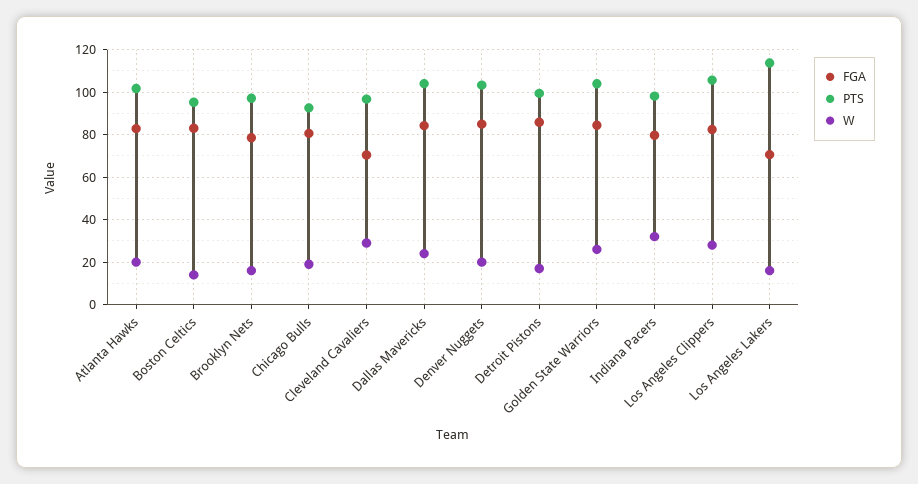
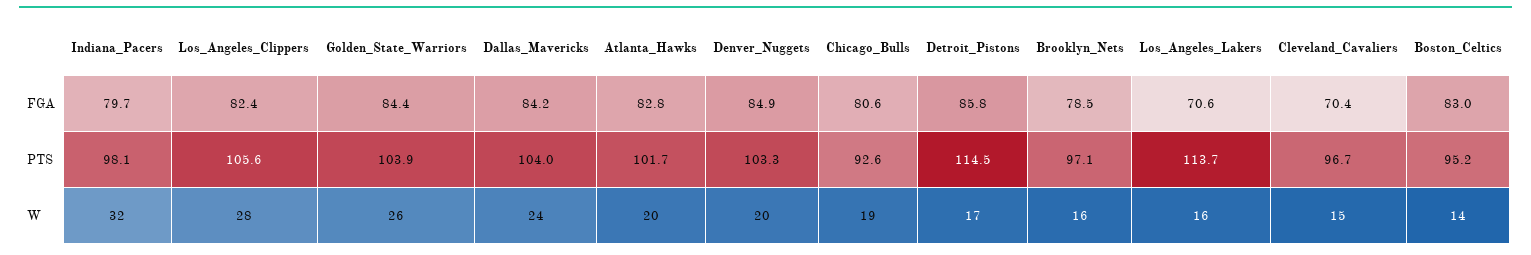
  {
    "FGA": {
      "Atlanta Hawks": 82.8,
      "Boston Celtics": 83,
      "Brooklyn Nets": 78.5,
      "Chicago Bulls": 80.6,
      "Cleveland Cavaliers": 70.4,
      "Dallas Mavericks": 84.2,
      "Denver Nuggets": 84.9,
      "Detroit Pistons": 85.8,
      "Golden State Warriors": 84.4,
      "Indiana Pacers": 79.7,
      "Los Angeles Clippers": 82.4,
      "Los Angeles Lakers": 70.6
    },
    "PTS": {
      "Atlanta Hawks": 101.7,
      "Boston Celtics": 95.2,
      "Brooklyn Nets": 97.1,
      "Chicago Bulls": 92.6,
      "Cleveland Cavaliers": 96.7,
      "Dallas Mavericks": 104,
      "Denver Nuggets": 103.3,
-     "Detroit Pistons": 100,
+     "Detroit Pistons": 114.5,
      "Golden State Warriors": 103.9,
      "Indiana Pacers": 98.1,
      "Los Angeles Clippers": 105.6,
      "Los Angeles Lakers": 113.7
    },
    "W": {
      "Atlanta Hawks": 20,
      "Boston Celtics": 14,
      "Brooklyn Nets": 16,
      "Chicago Bulls": 19,
-     "Cleveland Cavaliers": 30,
+     "Cleveland Cavaliers": 15,
      "Dallas Mavericks": 24,
      "Denver Nuggets": 20,
      "Detroit Pistons": 17,
      "Golden State Warriors": 26,
      "Indiana Pacers": 32,
      "Los Angeles Clippers": 28,
      "Los Angeles Lakers": 16
    }
  }

